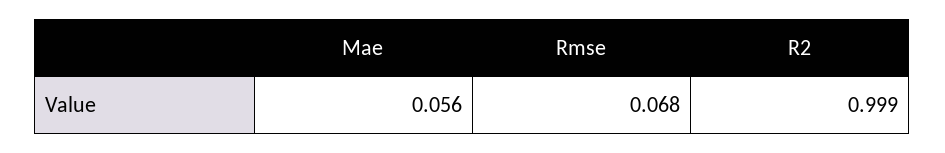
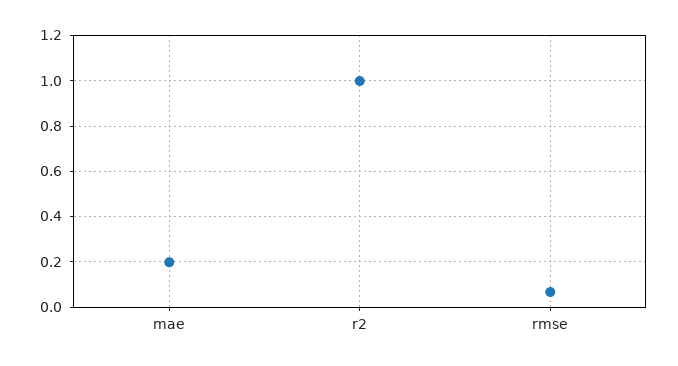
  {
-   "Mae": 0.056,
+   "Mae": 0.2,
    "Rmse": 0.068,
    "R2": 0.999
  }

